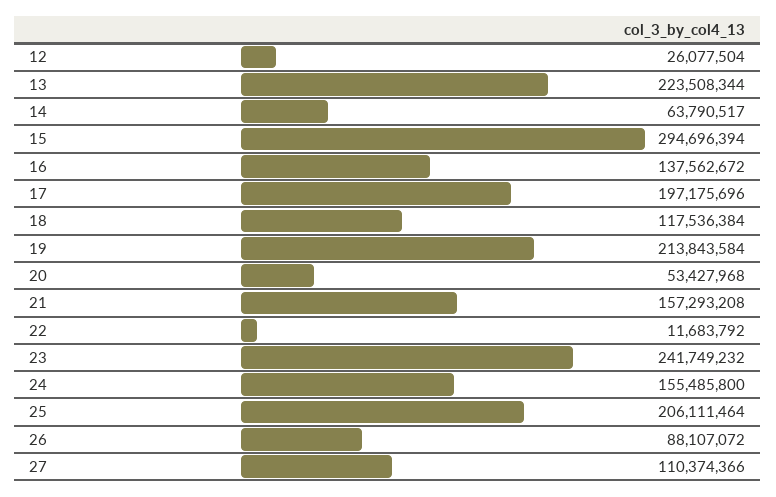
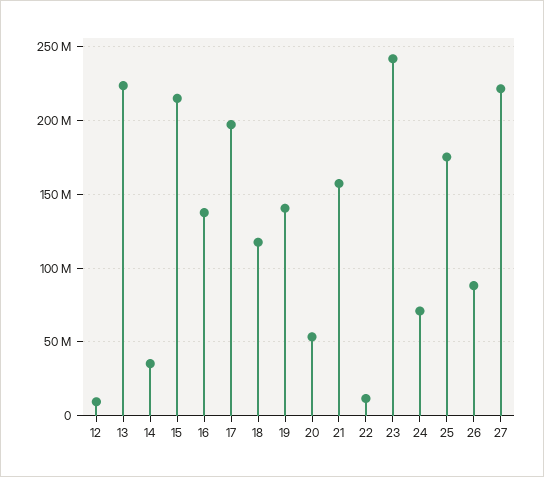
  {
-   "12": 26077504,
+   "12": 10000000,
    "13": 223508344,
-   "14": 63790517,
+   "14": 35000000,
-   "15": 294696394,
+   "15": 215000000,
    "16": 137562672,
    "17": 197175696,
    "18": 117536384,
-   "19": 213843584,
+   "19": 140000000,
    "20": 53427968,
    "21": 157293208,
    "22": 11683792,
    "23": 241749232,
-   "24": 155485800,
+   "24": 70000000,
-   "25": 206111464,
+   "25": 175000000,
    "26": 88107072,
-   "27": 110374366
+   "27": 220000000
  }

